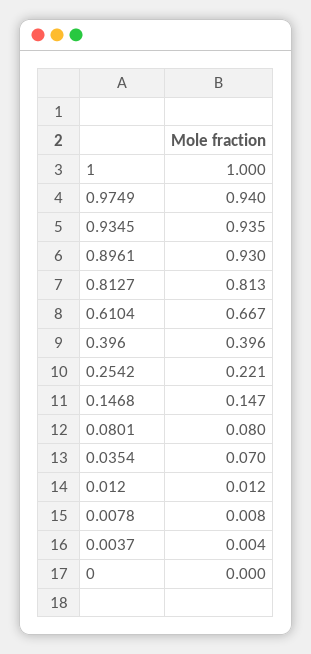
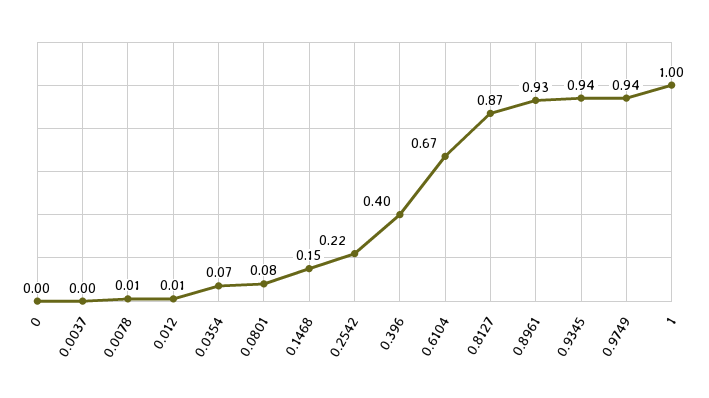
  {
    "1": 1,
    "0.9749": 0.94,
    "0.9345": 0.935,
    "0.8961": 0.93,
-   "0.8127": 0.813,
+   "0.8127": 0.87,
    "0.6104": 0.667,
    "0.396": 0.396,
    "0.2542": 0.221,
    "0.1468": 0.147,
    "0.0801": 0.08,
    "0.0354": 0.07,
    "0.012": 0.012,
    "0.0078": 0.008,
    "0.0037": 0.004,
    "0": 0
  }

